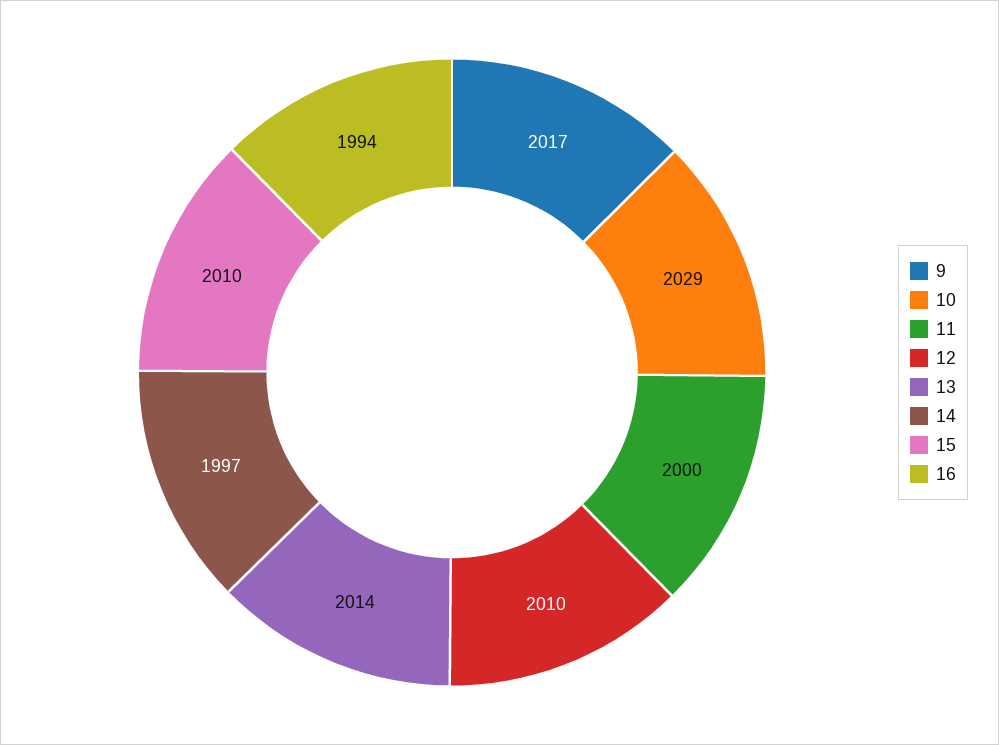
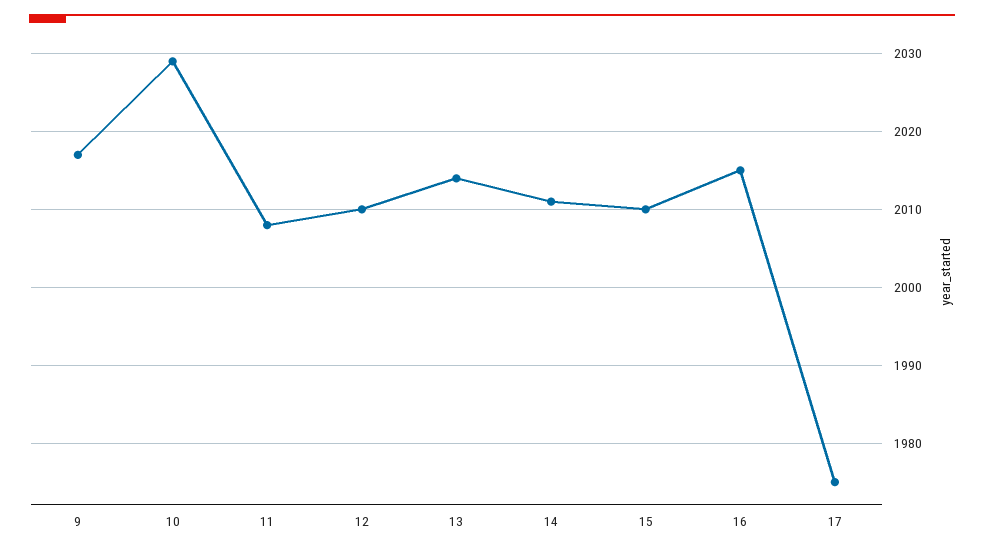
  {
    "9": 2017,
    "10": 2029,
-   "11": 2000,
+   "11": 2008,
    "12": 2010,
    "13": 2014,
-   "14": 1997,
+   "14": 2011,
    "15": 2010,
-   "16": 1994
+   "16": 2015,
+   "17": 1975
  }

